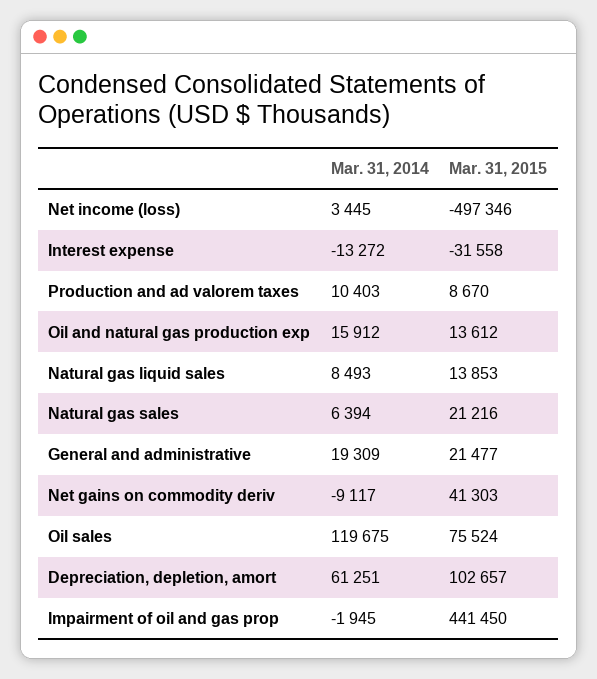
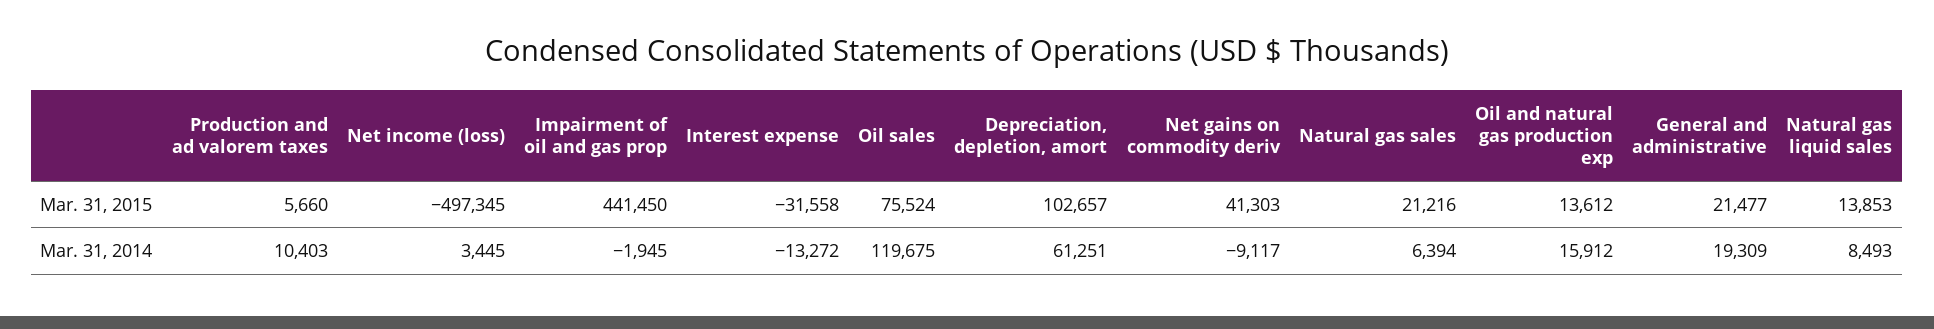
  {
    "Mar. 31, 2014": {
      "Net income (loss)": 3445,
      "Interest expense": -13272,
      "Production and ad valorem taxes": 10403,
      "Oil and natural gas production exp": 15912,
      "Natural gas liquid sales": 8493,
      "Natural gas sales": 6394,
      "General and administrative": 19309,
      "Net gains on commodity deriv": -9117,
      "Oil sales": 119675,
      "Depreciation, depletion, amort": 61251,
      "Impairment of oil and gas prop": -1945
    },
    "Mar. 31, 2015": {
-     "Net income (loss)": -497346,
+     "Net income (loss)": -497345,
      "Interest expense": -31558,
-     "Production and ad valorem taxes": 8670,
+     "Production and ad valorem taxes": 5660,
      "Oil and natural gas production exp": 13612,
      "Natural gas liquid sales": 13853,
      "Natural gas sales": 21216,
      "General and administrative": 21477,
      "Net gains on commodity deriv": 41303,
      "Oil sales": 75524,
      "Depreciation, depletion, amort": 102657,
      "Impairment of oil and gas prop": 441450
    }
  }

